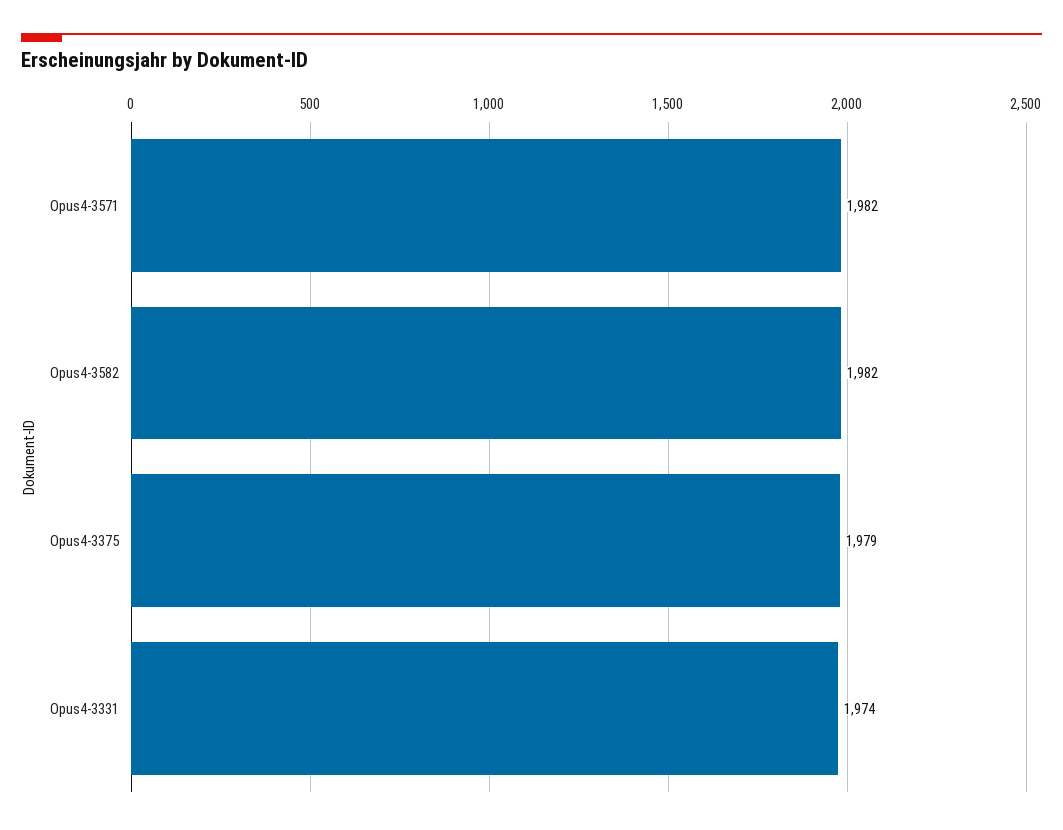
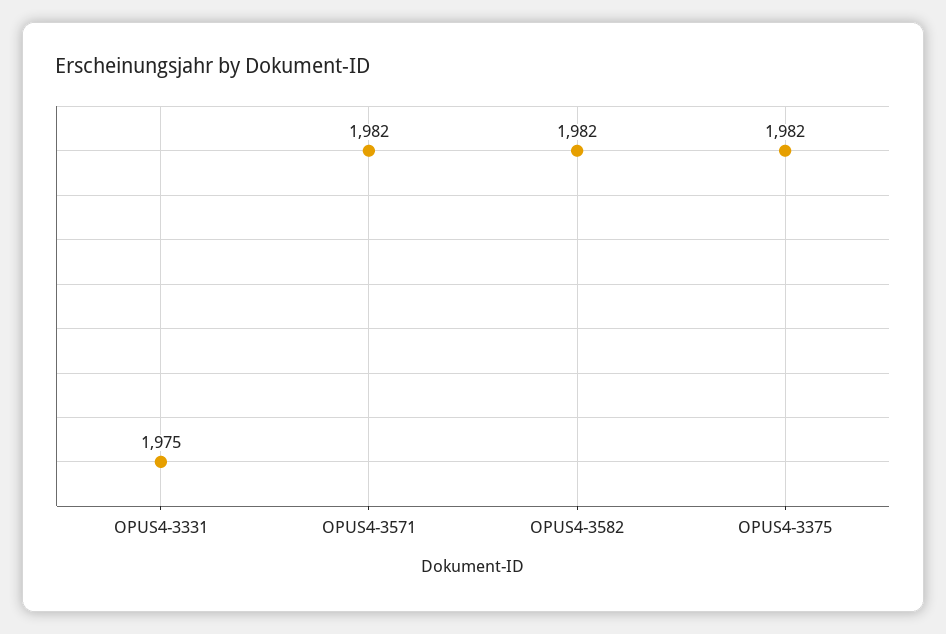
  {
    "Opus4-3571": 1982,
    "Opus4-3582": 1982,
-   "Opus4-3375": 1979,
+   "Opus4-3375": 1982,
-   "Opus4-3331": 1974
+   "Opus4-3331": 1975
  }

